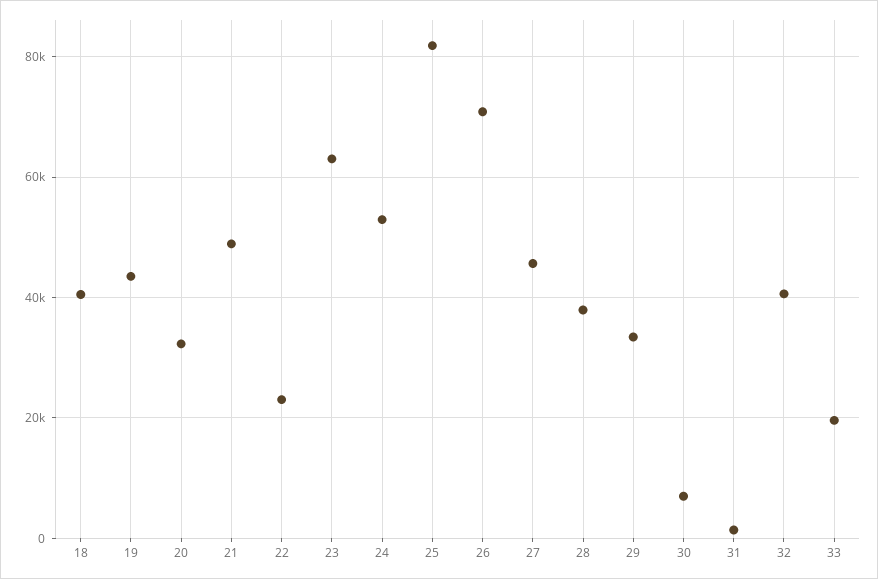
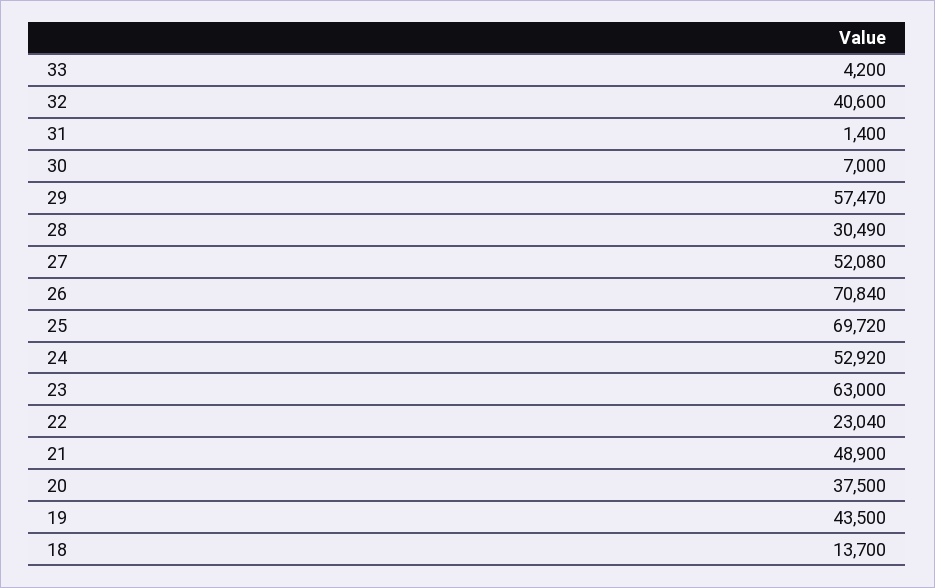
  {
-   "18": 40000,
+   "18": 13700,
    "19": 43500,
-   "20": 32000,
+   "20": 37500,
    "21": 48900,
    "22": 23040,
    "23": 63000,
    "24": 52920,
-   "25": 82000,
+   "25": 69720,
    "26": 70840,
-   "27": 46000,
+   "27": 52080,
-   "28": 38000,
+   "28": 30490,
-   "29": 34000,
+   "29": 57470,
    "30": 7000,
    "31": 1400,
    "32": 40600,
-   "33": 20000
+   "33": 4200
  }

